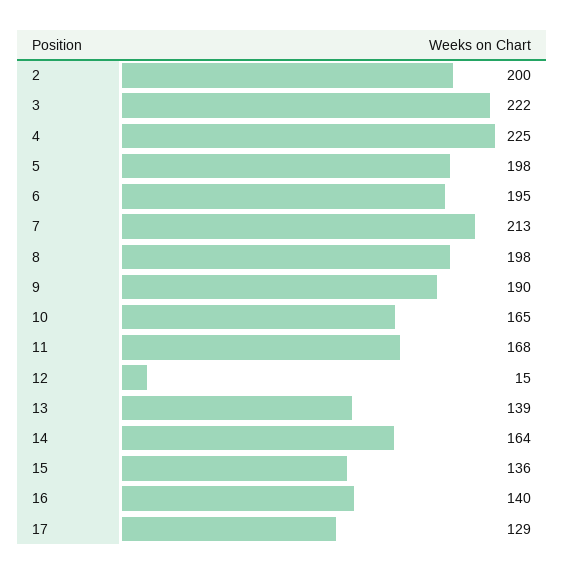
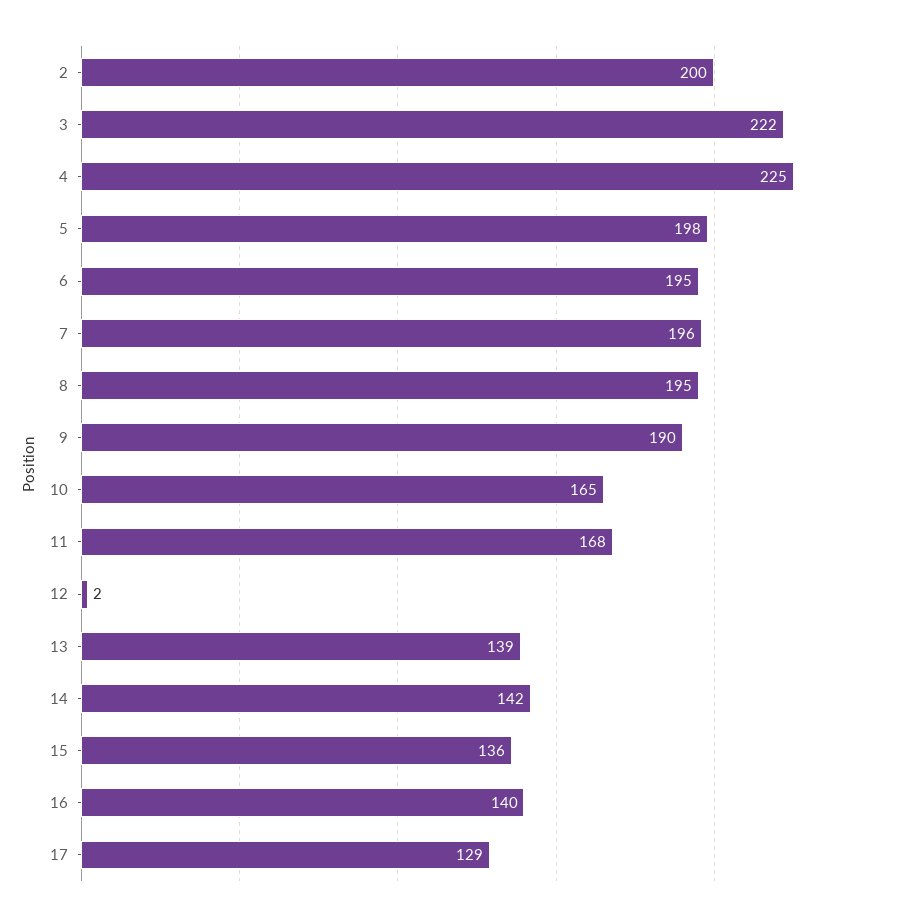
  {
    "2": 200,
    "3": 222,
    "4": 225,
    "5": 198,
    "6": 195,
-   "7": 213,
+   "7": 196,
-   "8": 198,
+   "8": 195,
    "9": 190,
    "10": 165,
    "11": 168,
-   "12": 15,
+   "12": 2,
    "13": 139,
-   "14": 164,
+   "14": 142,
    "15": 136,
    "16": 140,
    "17": 129
  }

